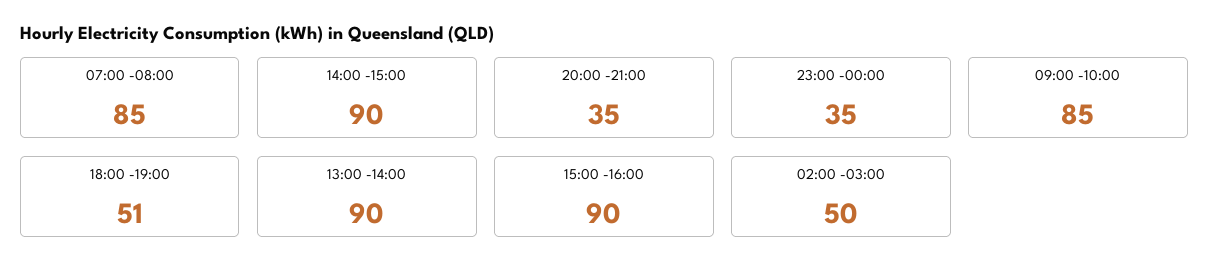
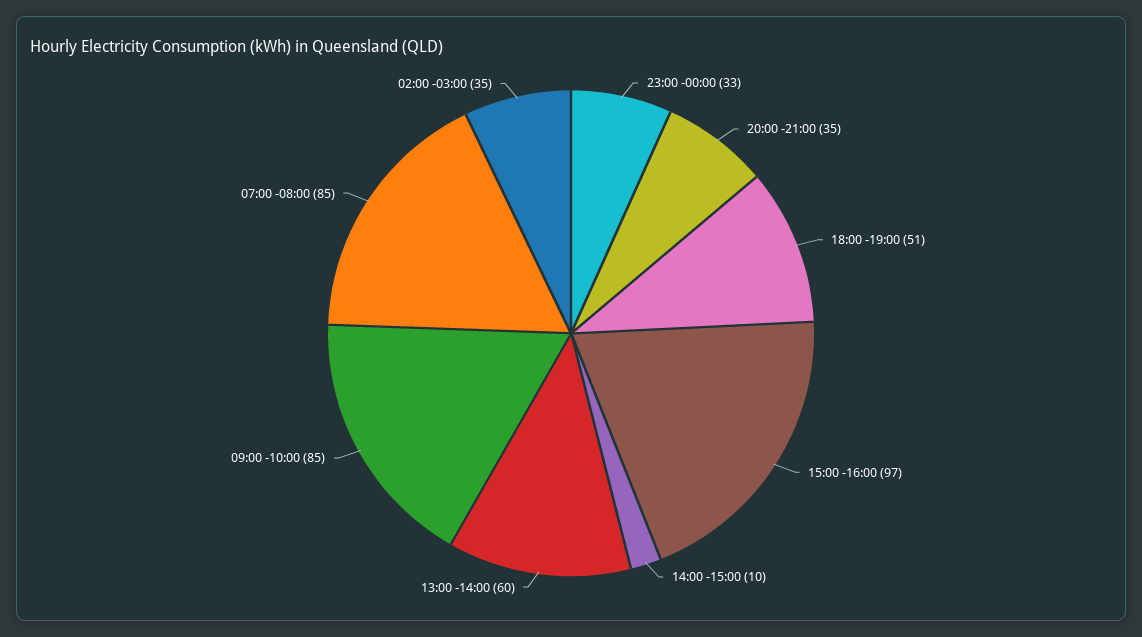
  {
    "07:00 -08:00": 85,
-   "14:00 -15:00": 90,
+   "14:00 -15:00": 10,
    "20:00 -21:00": 35,
-   "23:00 -00:00": 35,
+   "23:00 -00:00": 33,
    "09:00 -10:00": 85,
    "18:00 -19:00": 51,
-   "13:00 -14:00": 90,
+   "13:00 -14:00": 60,
-   "15:00 -16:00": 90,
+   "15:00 -16:00": 97,
-   "02:00 -03:00": 50
+   "02:00 -03:00": 35
  }

